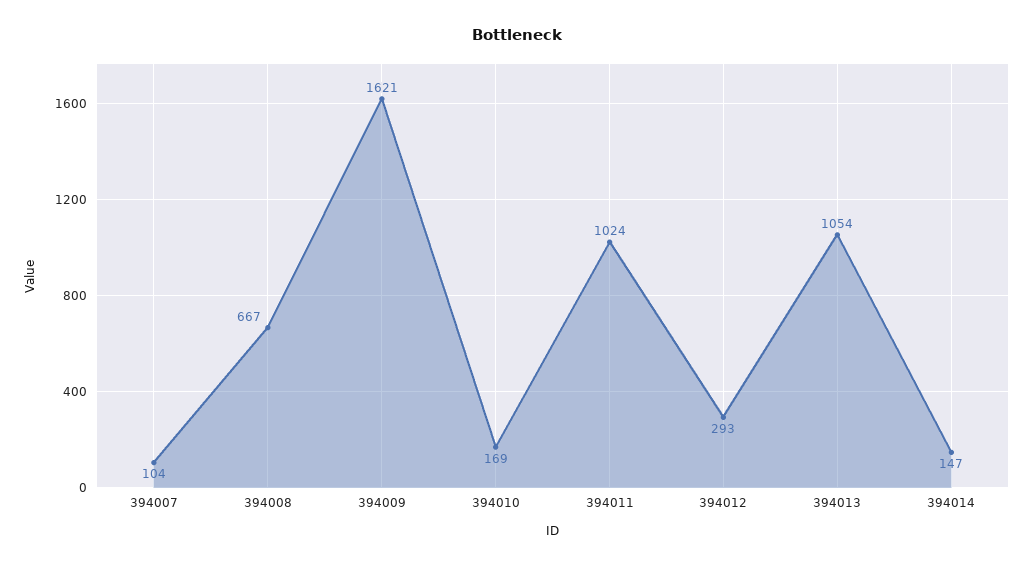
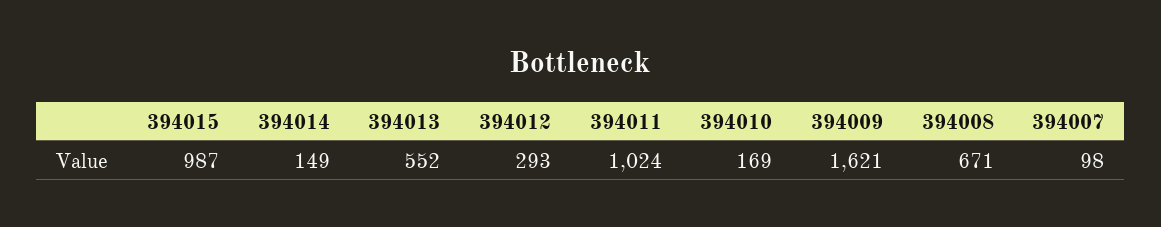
  {
-   "394007": 104,
+   "394007": 98,
-   "394008": 667,
+   "394008": 671,
    "394009": 1621,
    "394010": 169,
    "394011": 1024,
    "394012": 293,
-   "394013": 1054,
+   "394013": 552,
-   "394014": 147
+   "394014": 149,
+   "394015": 987
  }

